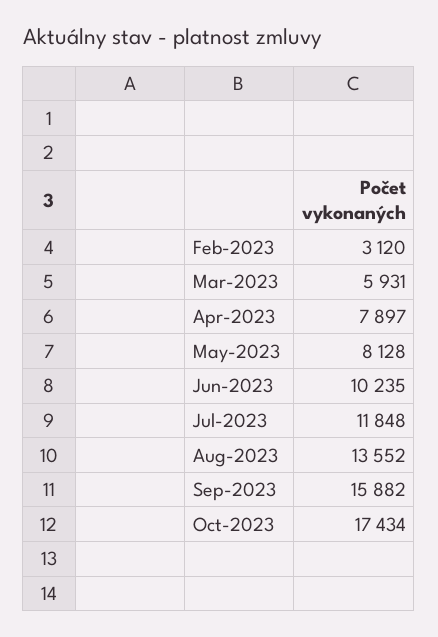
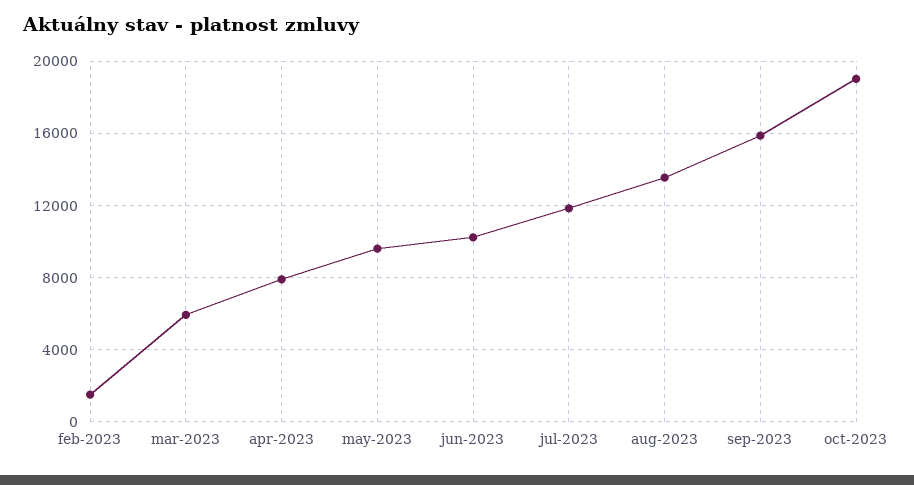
  {
-   "Feb-2023": 3120,
+   "Feb-2023": 1500,
    "Mar-2023": 5931,
    "Apr-2023": 7897,
-   "May-2023": 8128,
+   "May-2023": 9500,
    "Jun-2023": 10235,
    "Jul-2023": 11848,
    "Aug-2023": 13552,
    "Sep-2023": 15882,
-   "Oct-2023": 17434
+   "Oct-2023": 19000
  }

